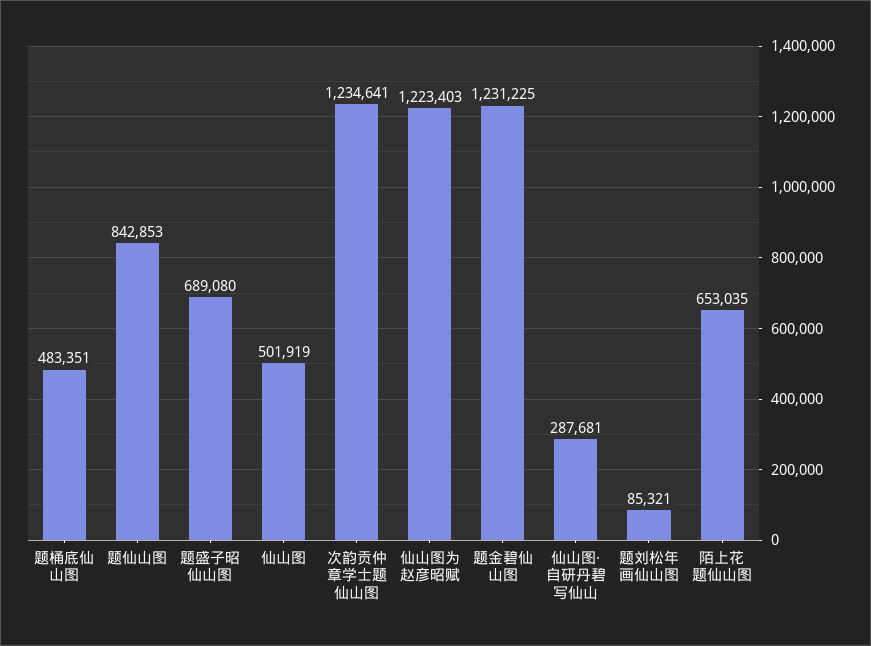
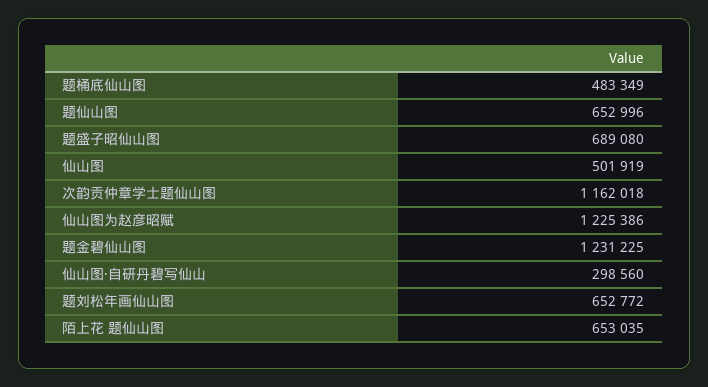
  {
-   "题桶底仙山图": 483351,
+   "题桶底仙山图": 483349,
-   "题仙山图": 842853,
+   "题仙山图": 652996,
    "题盛子昭仙山图": 689080,
    "仙山图": 501919,
-   "次韵贡仲章学士题仙山图": 1234641,
+   "次韵贡仲章学士题仙山图": 1162018,
-   "仙山图为赵彦昭赋": 1223403,
+   "仙山图为赵彦昭赋": 1225386,
    "题金碧仙山图": 1231225,
-   "仙山图·自研丹碧写仙山": 287681,
+   "仙山图·自研丹碧写仙山": 298560,
-   "题刘松年画仙山图": 85321,
+   "题刘松年画仙山图": 652772,
    "陌上花 题仙山图": 653035
  }

